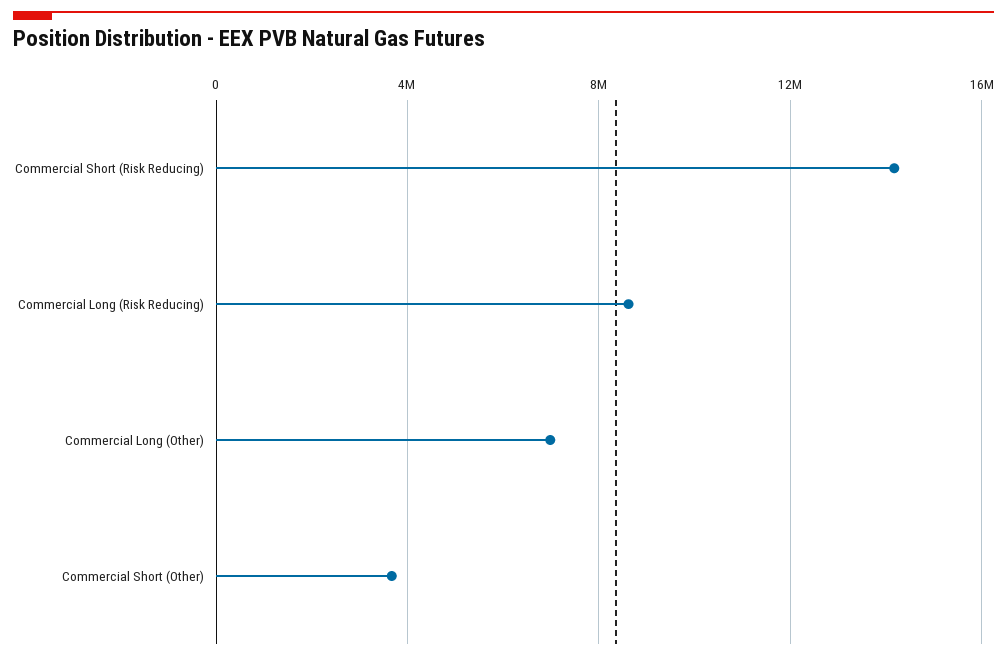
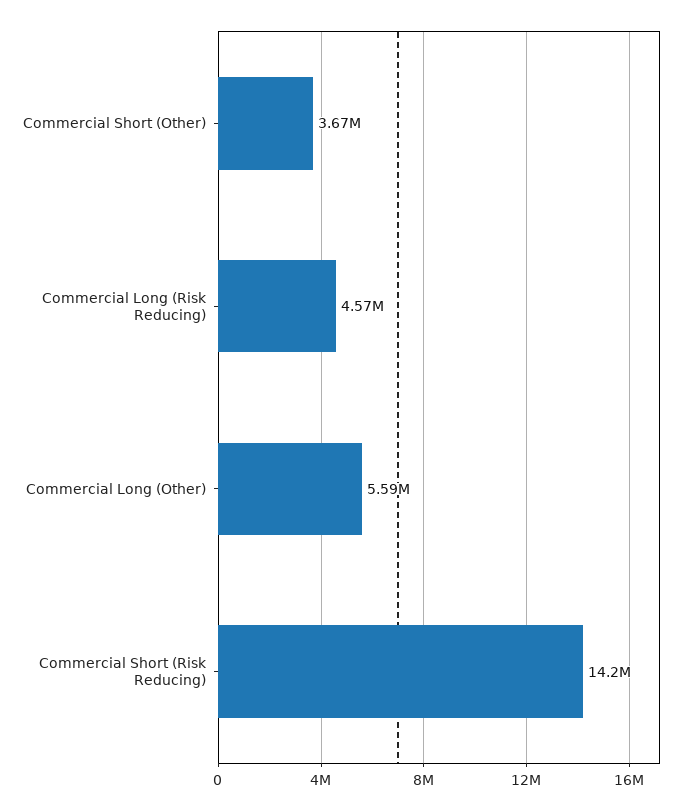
  {
    "Commercial Short (Risk Reducing)": 14200000,
-   "Commercial Long (Risk Reducing)": 8500000,
+   "Commercial Long (Risk Reducing)": 4570000,
-   "Commercial Long (Other)": 7000000,
+   "Commercial Long (Other)": 5590000,
    "Commercial Short (Other)": 3670000
  }

